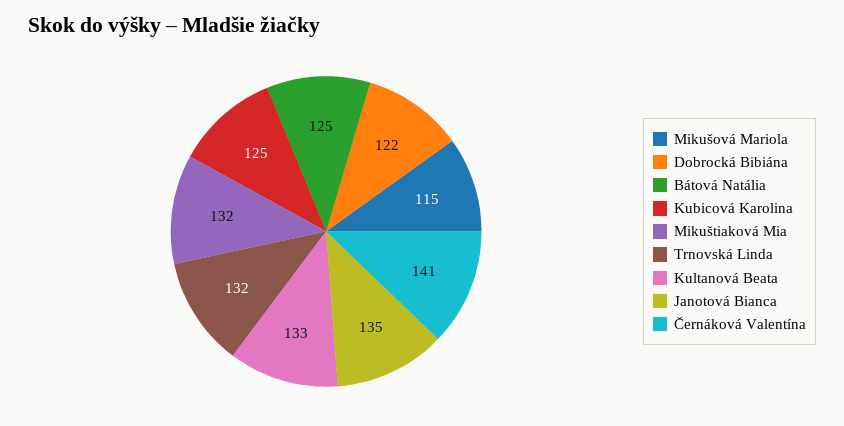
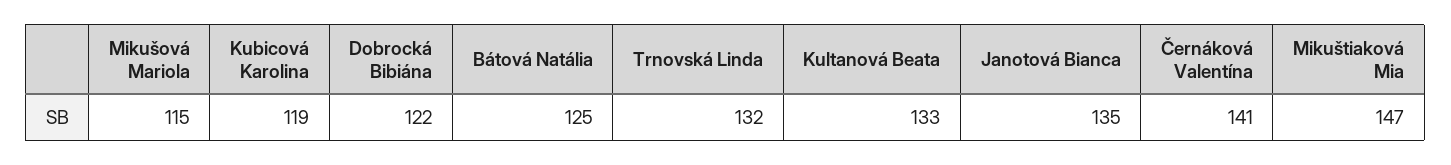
  {
    "Mikušová Mariola": 115,
    "Dobrocká Bibiána": 122,
    "Bátová Natália": 125,
-   "Kubicová Karolina": 125,
+   "Kubicová Karolina": 119,
-   "Mikuštiaková Mia": 132,
+   "Mikuštiaková Mia": 147,
    "Trnovská Linda": 132,
    "Kultanová Beata": 133,
    "Janotová Bianca": 135,
    "Černáková Valentína": 141
  }

